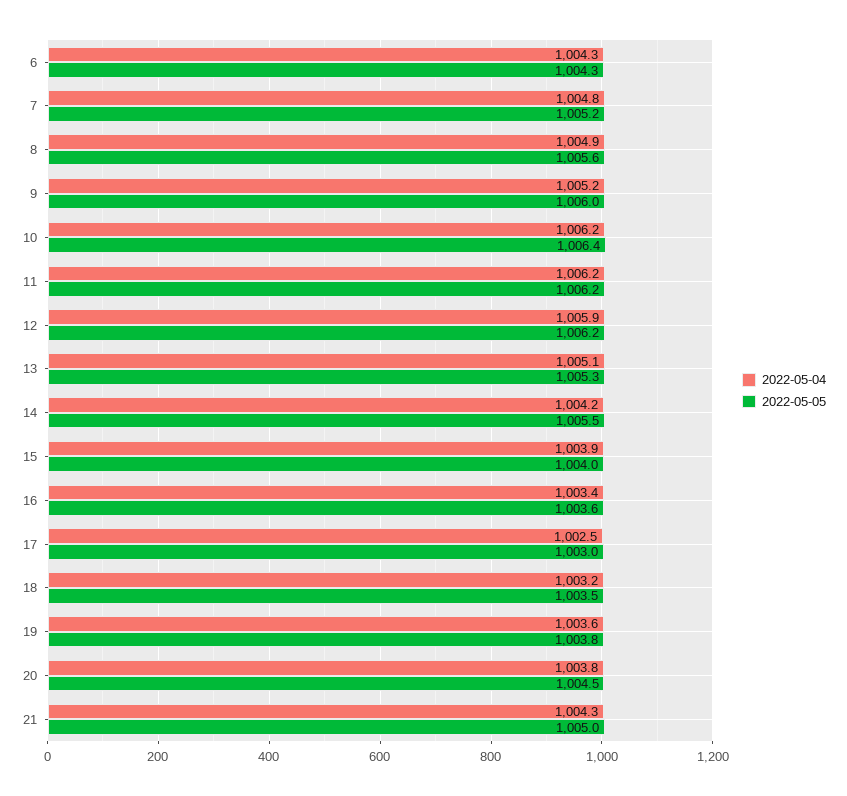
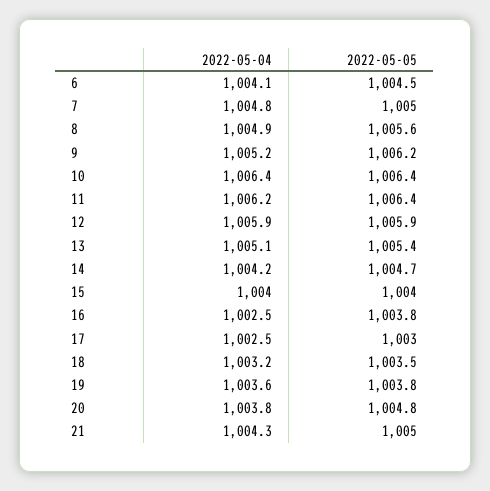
  {
    "2022-05-04": {
-     "6": 1004.3,
+     "6": 1004.1,
      "7": 1004.8,
      "8": 1004.9,
      "9": 1005.2,
-     "10": 1006.2,
+     "10": 1006.4,
      "11": 1006.2,
      "12": 1005.9,
      "13": 1005.1,
      "14": 1004.2,
-     "15": 1003.9,
+     "15": 1004,
-     "16": 1003.4,
+     "16": 1002.5,
      "17": 1002.5,
      "18": 1003.2,
      "19": 1003.6,
      "20": 1003.8,
      "21": 1004.3
    },
    "2022-05-05": {
-     "6": 1004.3,
+     "6": 1004.5,
-     "7": 1005.2,
+     "7": 1005,
      "8": 1005.6,
-     "9": 1006,
+     "9": 1006.2,
      "10": 1006.4,
-     "11": 1006.2,
+     "11": 1006.4,
-     "12": 1006.2,
+     "12": 1005.9,
-     "13": 1005.3,
+     "13": 1005.4,
-     "14": 1005.5,
+     "14": 1004.7,
      "15": 1004,
-     "16": 1003.6,
+     "16": 1003.8,
      "17": 1003,
      "18": 1003.5,
      "19": 1003.8,
-     "20": 1004.5,
+     "20": 1004.8,
      "21": 1005
    }
  }

